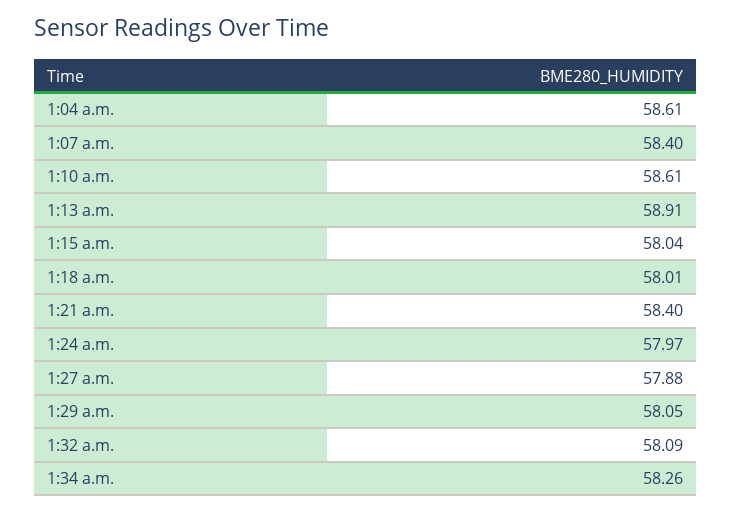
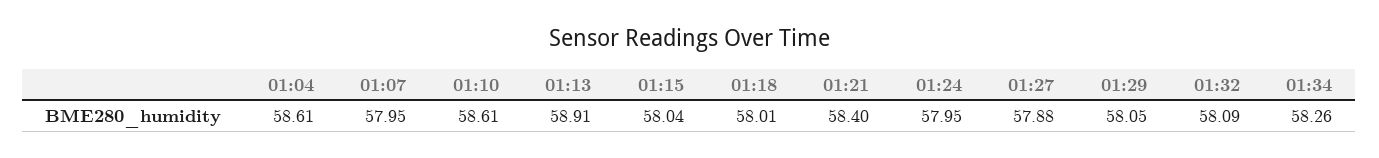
  {
    "1:04 a.m.": 58.61,
-   "1:07 a.m.": 58.4,
+   "1:07 a.m.": 57.95,
    "1:10 a.m.": 58.61,
    "1:13 a.m.": 58.91,
    "1:15 a.m.": 58.04,
    "1:18 a.m.": 58.01,
    "1:21 a.m.": 58.4,
-   "1:24 a.m.": 57.97,
+   "1:24 a.m.": 57.95,
    "1:27 a.m.": 57.88,
    "1:29 a.m.": 58.05,
    "1:32 a.m.": 58.09,
    "1:34 a.m.": 58.26
  }

